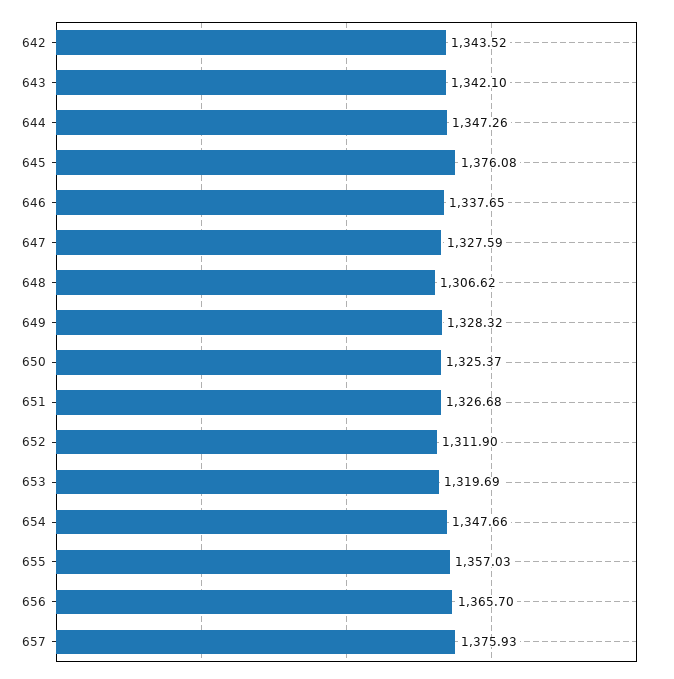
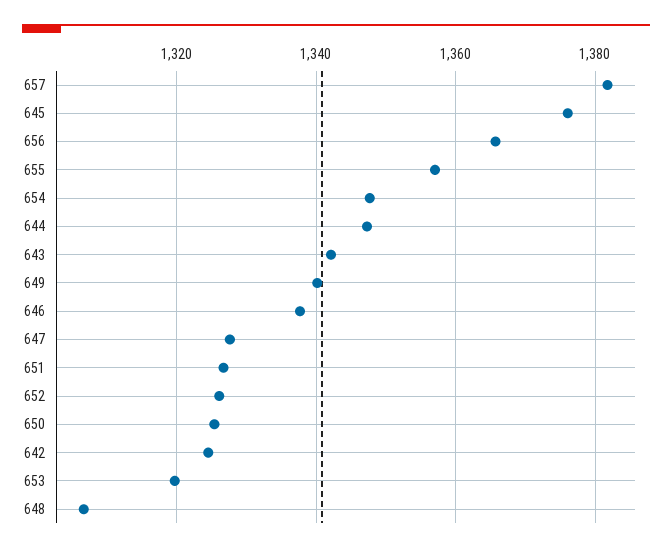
  {
-   "642": 1343.52,
+   "642": 1324,
    "643": 1342.1,
    "644": 1347.26,
    "645": 1376.08,
    "646": 1337.65,
    "647": 1327.59,
    "648": 1306.62,
-   "649": 1328.32,
+   "649": 1340,
    "650": 1325.37,
    "651": 1326.68,
-   "652": 1311.9,
+   "652": 1326,
    "653": 1319.69,
    "654": 1347.66,
    "655": 1357.03,
    "656": 1365.7,
-   "657": 1375.93
+   "657": 1382
  }

